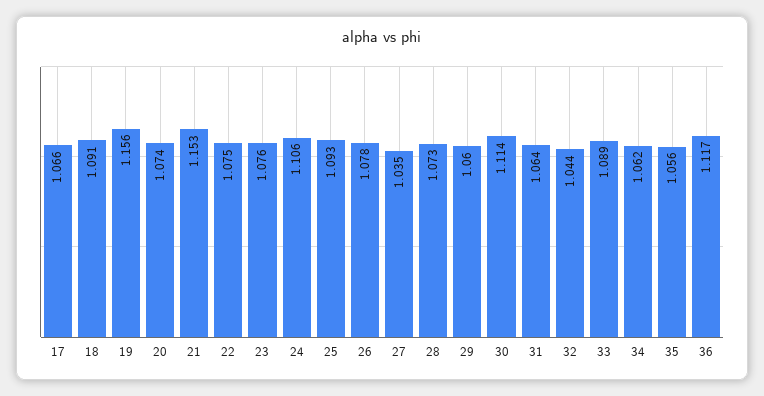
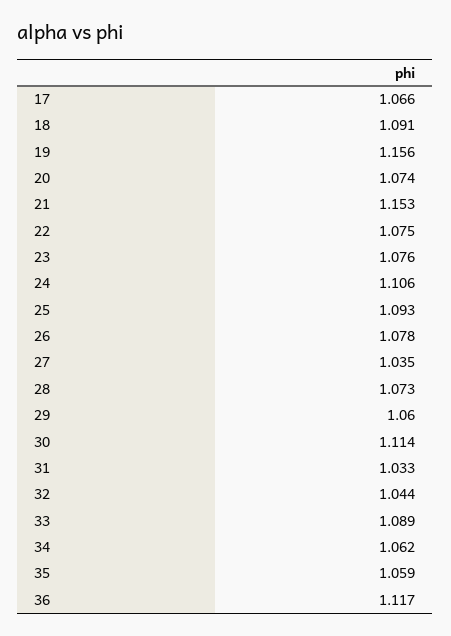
  {
    "17": 1.066,
    "18": 1.091,
    "19": 1.156,
    "20": 1.074,
    "21": 1.153,
    "22": 1.075,
    "23": 1.076,
    "24": 1.106,
    "25": 1.093,
    "26": 1.078,
    "27": 1.035,
    "28": 1.073,
    "29": 1.06,
    "30": 1.114,
-   "31": 1.064,
+   "31": 1.033,
    "32": 1.044,
    "33": 1.089,
    "34": 1.062,
-   "35": 1.056,
+   "35": 1.059,
    "36": 1.117
  }

